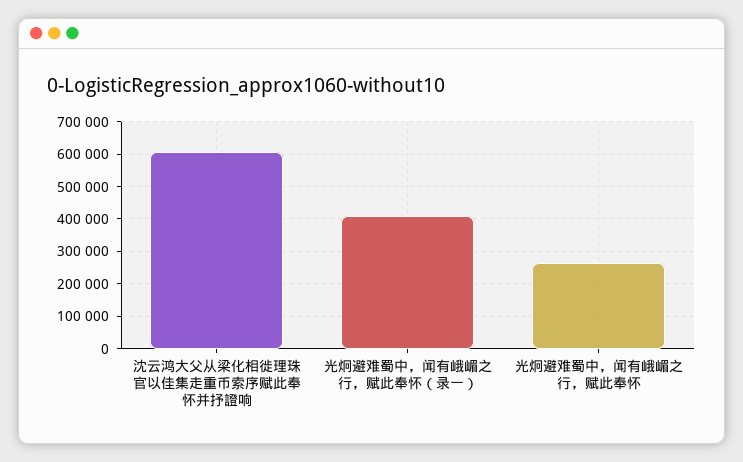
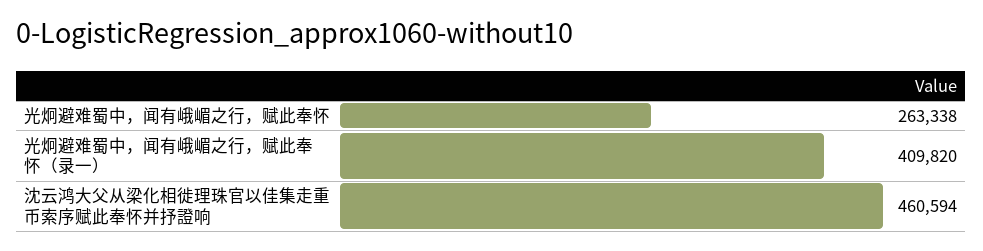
  {
-   "沈云鸿大父从梁化相徙理珠官以佳集走重币索序赋此奉怀并抒證响": 600000,
+   "沈云鸿大父从梁化相徙理珠官以佳集走重币索序赋此奉怀并抒證响": 460594,
    "光炯避难蜀中，闻有峨嵋之行，赋此奉怀（录一）": 409820,
    "光炯避难蜀中，闻有峨嵋之行，赋此奉怀": 263338
  }

